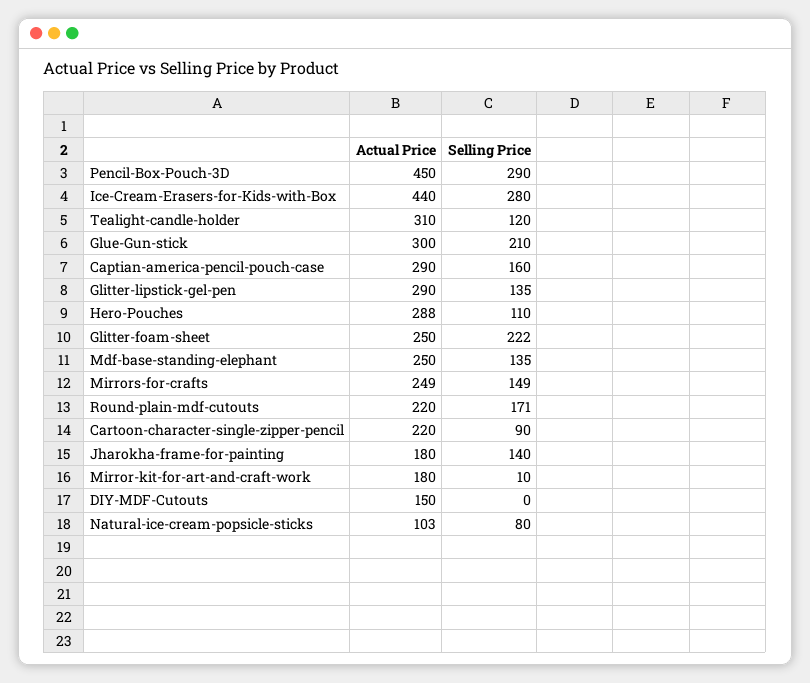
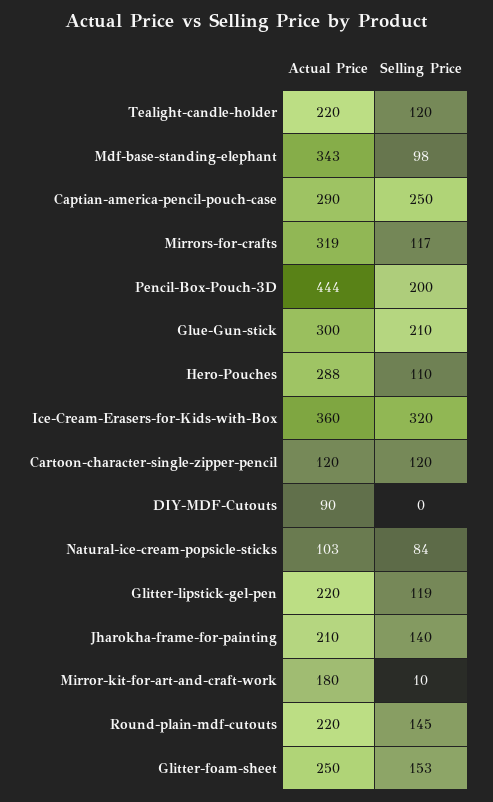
  {
    "Actual Price": {
-     "Pencil-Box-Pouch-3D": 450,
+     "Pencil-Box-Pouch-3D": 444,
-     "Ice-Cream-Erasers-for-Kids-with-Box": 440,
+     "Ice-Cream-Erasers-for-Kids-with-Box": 360,
-     "Tealight-candle-holder": 310,
+     "Tealight-candle-holder": 220,
      "Glue-Gun-stick": 300,
      "Captian-america-pencil-pouch-case": 290,
-     "Glitter-lipstick-gel-pen": 290,
+     "Glitter-lipstick-gel-pen": 220,
      "Hero-Pouches": 288,
      "Glitter-foam-sheet": 250,
-     "Mdf-base-standing-elephant": 250,
+     "Mdf-base-standing-elephant": 343,
-     "Mirrors-for-crafts": 249,
+     "Mirrors-for-crafts": 319,
      "Round-plain-mdf-cutouts": 220,
-     "Cartoon-character-single-zipper-pencil": 220,
+     "Cartoon-character-single-zipper-pencil": 120,
-     "Jharokha-frame-for-painting": 180,
+     "Jharokha-frame-for-painting": 210,
      "Mirror-kit-for-art-and-craft-work": 180,
-     "DIY-MDF-Cutouts": 150,
+     "DIY-MDF-Cutouts": 90,
      "Natural-ice-cream-popsicle-sticks": 103
    },
    "Selling Price": {
-     "Pencil-Box-Pouch-3D": 290,
+     "Pencil-Box-Pouch-3D": 200,
-     "Ice-Cream-Erasers-for-Kids-with-Box": 280,
+     "Ice-Cream-Erasers-for-Kids-with-Box": 320,
      "Tealight-candle-holder": 120,
      "Glue-Gun-stick": 210,
-     "Captian-america-pencil-pouch-case": 160,
+     "Captian-america-pencil-pouch-case": 250,
-     "Glitter-lipstick-gel-pen": 135,
+     "Glitter-lipstick-gel-pen": 119,
      "Hero-Pouches": 110,
-     "Glitter-foam-sheet": 222,
+     "Glitter-foam-sheet": 153,
-     "Mdf-base-standing-elephant": 135,
+     "Mdf-base-standing-elephant": 98,
-     "Mirrors-for-crafts": 149,
+     "Mirrors-for-crafts": 117,
-     "Round-plain-mdf-cutouts": 171,
+     "Round-plain-mdf-cutouts": 145,
-     "Cartoon-character-single-zipper-pencil": 90,
+     "Cartoon-character-single-zipper-pencil": 120,
      "Jharokha-frame-for-painting": 140,
      "Mirror-kit-for-art-and-craft-work": 10,
      "DIY-MDF-Cutouts": 0,
-     "Natural-ice-cream-popsicle-sticks": 80
+     "Natural-ice-cream-popsicle-sticks": 84
    }
  }

